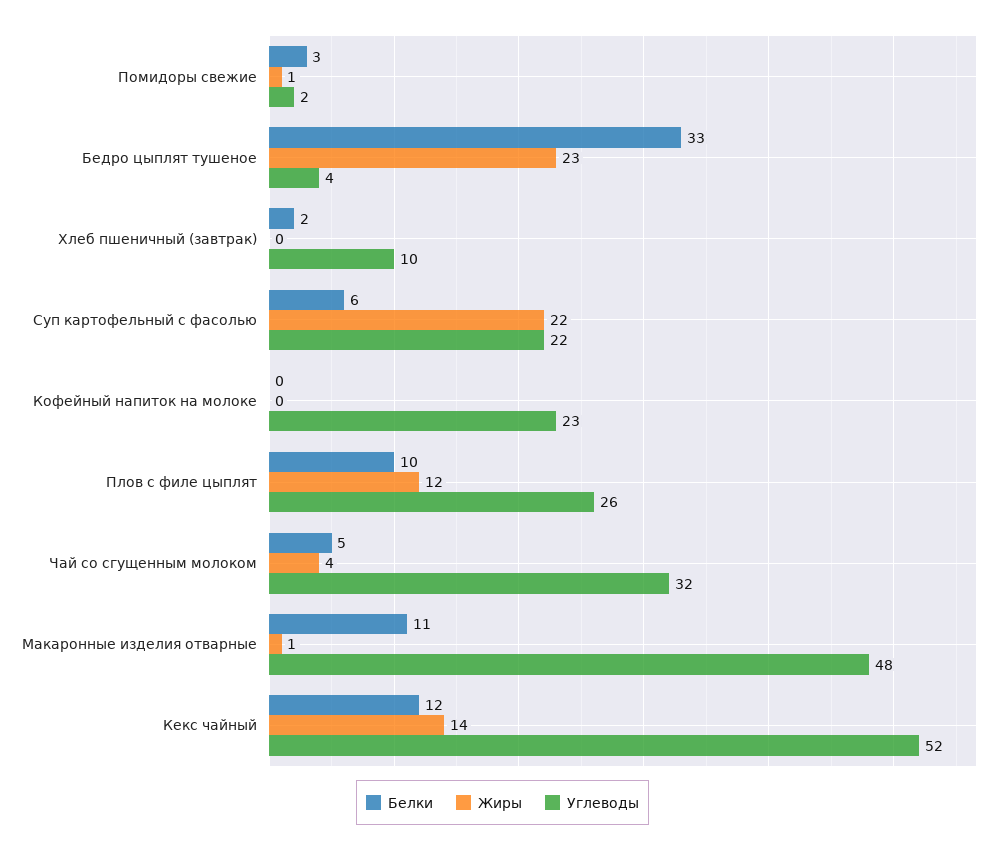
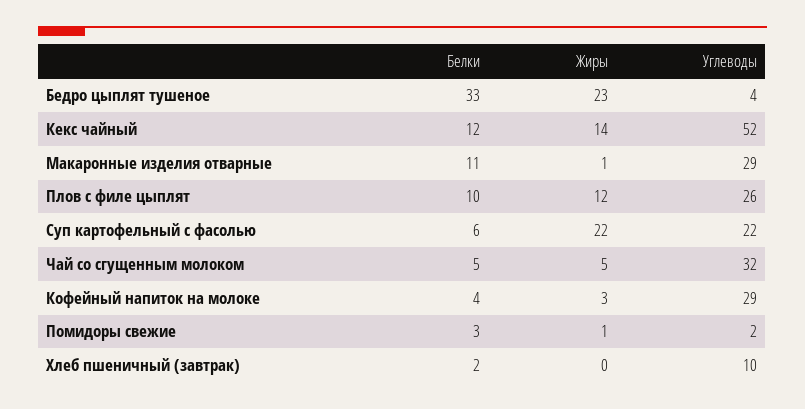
  {
    "Белки": {
      "Помидоры свежие": 3,
      "Бедро цыплят тушеное": 33,
      "Хлеб пшеничный (завтрак)": 2,
      "Суп картофельный с фасолью": 6,
-     "Кофейный напиток на молоке": 0,
+     "Кофейный напиток на молоке": 4,
      "Плов с филе цыплят": 10,
      "Чай со сгущенным молоком": 5,
      "Макаронные изделия отварные": 11,
      "Кекс чайный": 12
    },
    "Жиры": {
      "Помидоры свежие": 1,
      "Бедро цыплят тушеное": 23,
      "Хлеб пшеничный (завтрак)": 0,
      "Суп картофельный с фасолью": 22,
-     "Кофейный напиток на молоке": 0,
+     "Кофейный напиток на молоке": 3,
      "Плов с филе цыплят": 12,
-     "Чай со сгущенным молоком": 4,
+     "Чай со сгущенным молоком": 5,
      "Макаронные изделия отварные": 1,
      "Кекс чайный": 14
    },
    "Углеводы": {
      "Помидоры свежие": 2,
      "Бедро цыплят тушеное": 4,
      "Хлеб пшеничный (завтрак)": 10,
      "Суп картофельный с фасолью": 22,
-     "Кофейный напиток на молоке": 23,
+     "Кофейный напиток на молоке": 29,
      "Плов с филе цыплят": 26,
      "Чай со сгущенным молоком": 32,
-     "Макаронные изделия отварные": 48,
+     "Макаронные изделия отварные": 29,
      "Кекс чайный": 52
    }
  }

